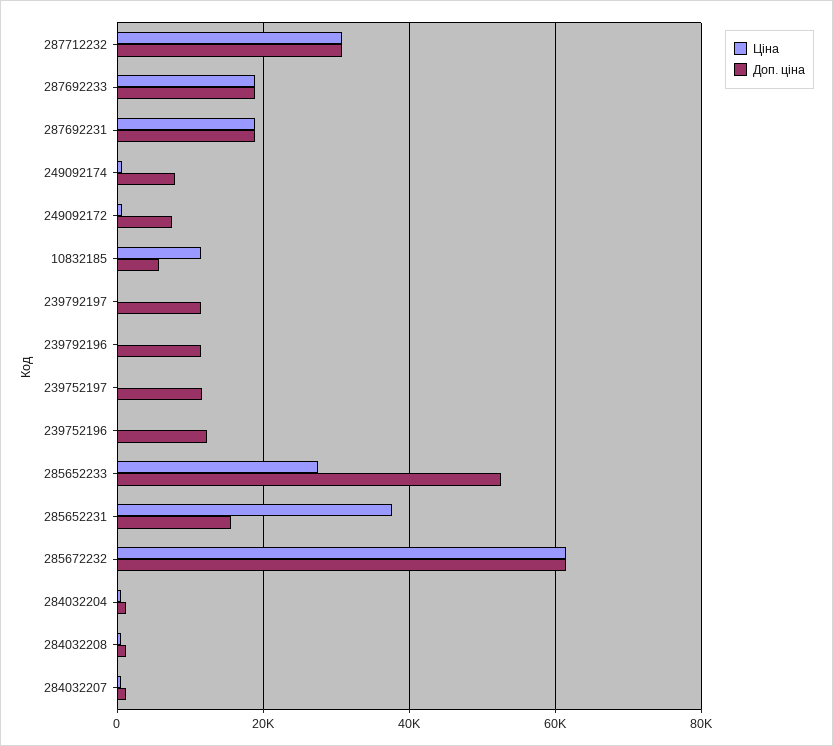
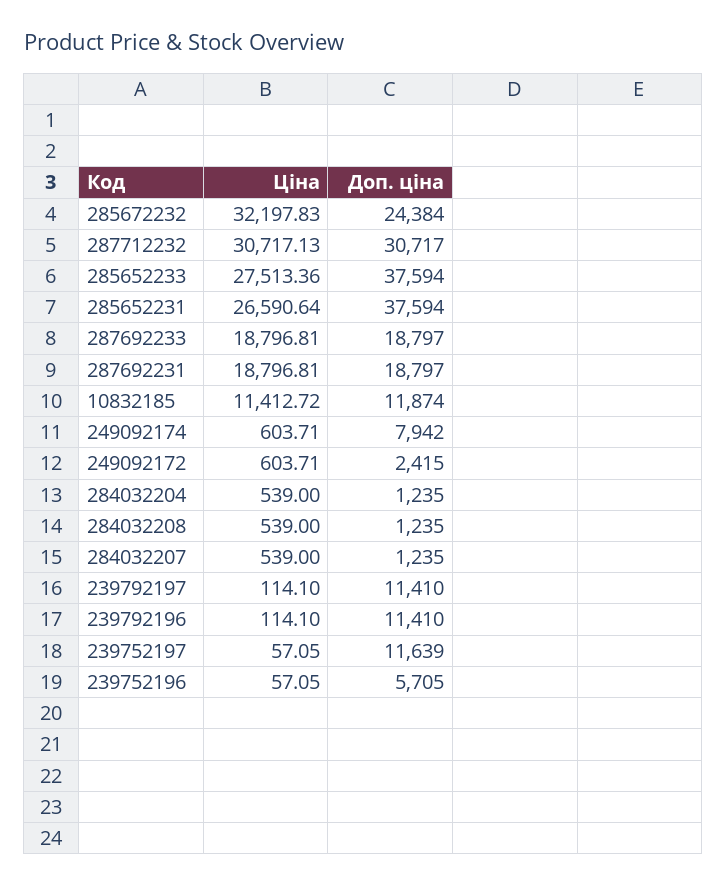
  {
    "Ціна": {
      "287712232": 30717.13,
      "287692233": 18796.81,
      "287692231": 18796.81,
      "249092174": 603.71,
      "249092172": 603.71,
      "10832185": 11412.72,
      "239792197": 114.1,
      "239792196": 114.1,
      "239752197": 57.05,
      "239752196": 57.05,
      "285652233": 27513.36,
-     "285652231": 38000,
+     "285652231": 26590.64,
-     "285672232": 62000,
+     "285672232": 32197.83,
      "284032204": 539,
      "284032208": 539,
      "284032207": 539
    },
    "Доп. ціна": {
      "287712232": 30717,
      "287692233": 18797,
      "287692231": 18797,
      "249092174": 7942,
-     "249092172": 8000,
+     "249092172": 2415,
-     "10832185": 6000,
+     "10832185": 11874,
      "239792197": 11410,
      "239792196": 11410,
      "239752197": 11639,
-     "239752196": 12000,
+     "239752196": 5705,
-     "285652233": 52000,
+     "285652233": 37594,
-     "285652231": 16000,
+     "285652231": 37594,
-     "285672232": 62000,
+     "285672232": 24384,
      "284032204": 1235,
      "284032208": 1235,
      "284032207": 1235
    }
  }

